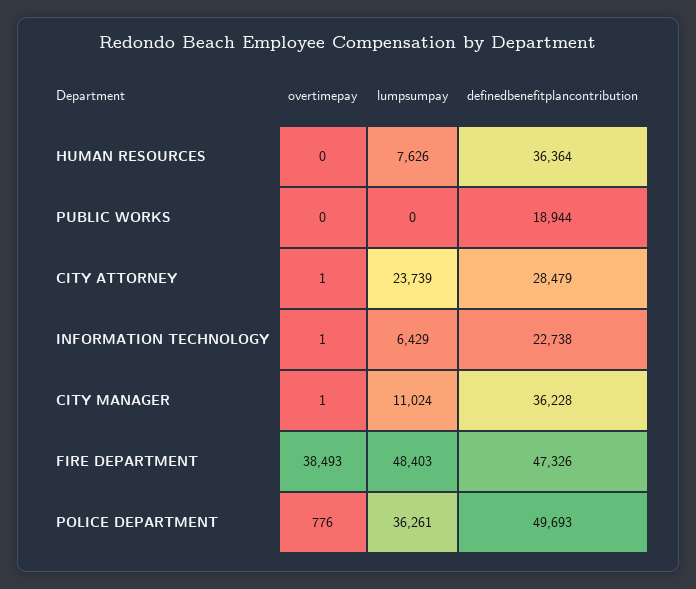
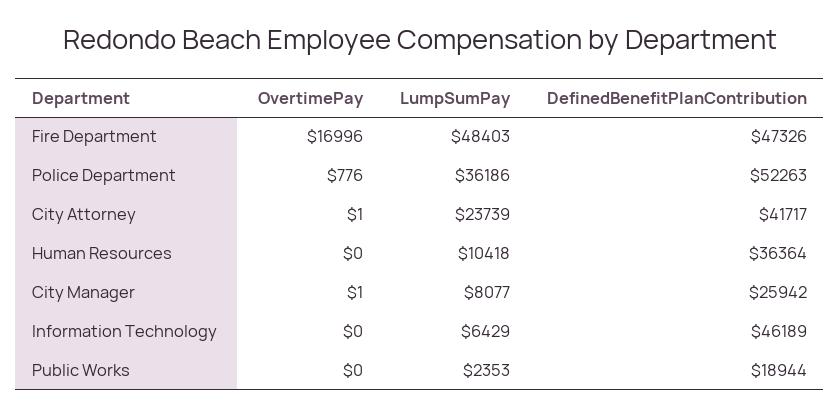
  {
    "overtimepay": {
      "HUMAN RESOURCES": 0,
      "PUBLIC WORKS": 0,
      "CITY ATTORNEY": 1,
-     "INFORMATION TECHNOLOGY": 1,
+     "INFORMATION TECHNOLOGY": 0,
      "CITY MANAGER": 1,
-     "FIRE DEPARTMENT": 38493,
+     "FIRE DEPARTMENT": 16996,
      "POLICE DEPARTMENT": 776
    },
    "lumpsumpay": {
-     "HUMAN RESOURCES": 7626,
+     "HUMAN RESOURCES": 10418,
-     "PUBLIC WORKS": 0,
+     "PUBLIC WORKS": 2353,
      "CITY ATTORNEY": 23739,
      "INFORMATION TECHNOLOGY": 6429,
-     "CITY MANAGER": 11024,
+     "CITY MANAGER": 8077,
      "FIRE DEPARTMENT": 48403,
-     "POLICE DEPARTMENT": 36261
+     "POLICE DEPARTMENT": 36186
    },
    "definedbenefitplancontribution": {
      "HUMAN RESOURCES": 36364,
      "PUBLIC WORKS": 18944,
-     "CITY ATTORNEY": 28479,
+     "CITY ATTORNEY": 41717,
-     "INFORMATION TECHNOLOGY": 22738,
+     "INFORMATION TECHNOLOGY": 46189,
-     "CITY MANAGER": 36228,
+     "CITY MANAGER": 25942,
      "FIRE DEPARTMENT": 47326,
-     "POLICE DEPARTMENT": 49693
+     "POLICE DEPARTMENT": 52263
    }
  }

